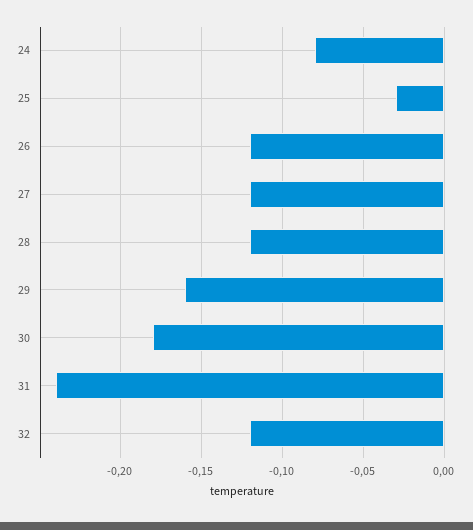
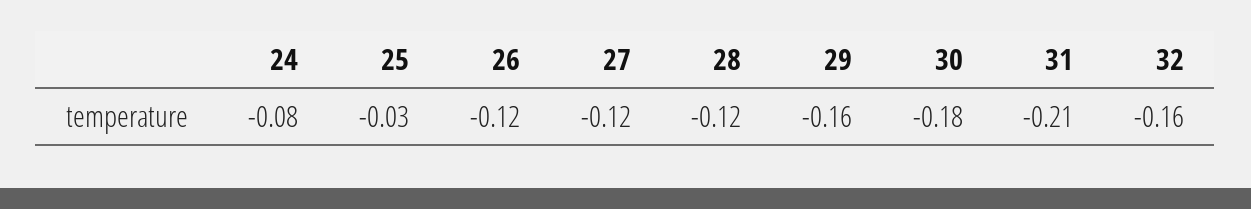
  {
    "24": -0.08,
    "25": -0.03,
    "26": -0.12,
    "27": -0.12,
    "28": -0.12,
    "29": -0.16,
    "30": -0.18,
-   "31": -0.24,
+   "31": -0.21,
-   "32": -0.12
+   "32": -0.16
  }

